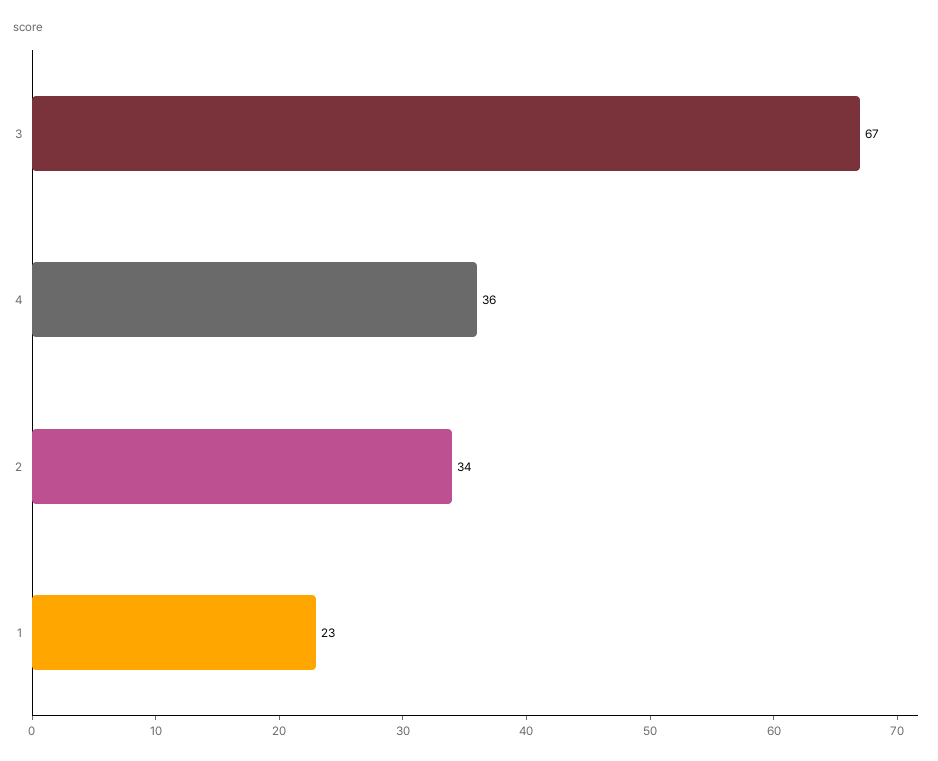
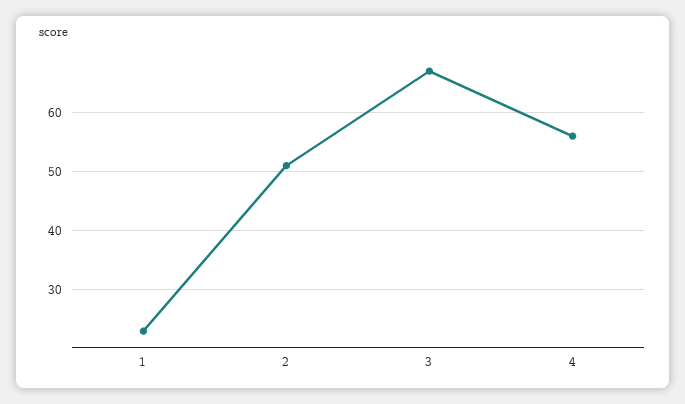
  {
    "3": 67,
-   "4": 36,
+   "4": 55,
-   "2": 34,
+   "2": 50,
    "1": 23
  }

